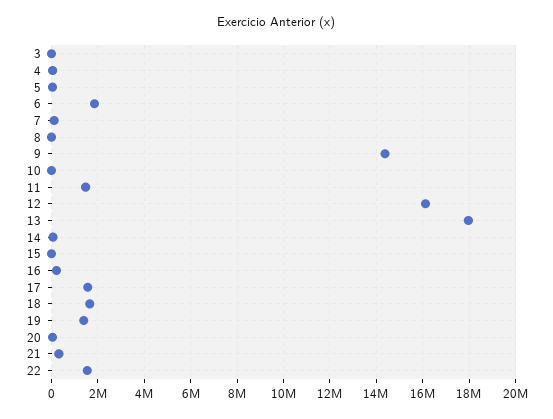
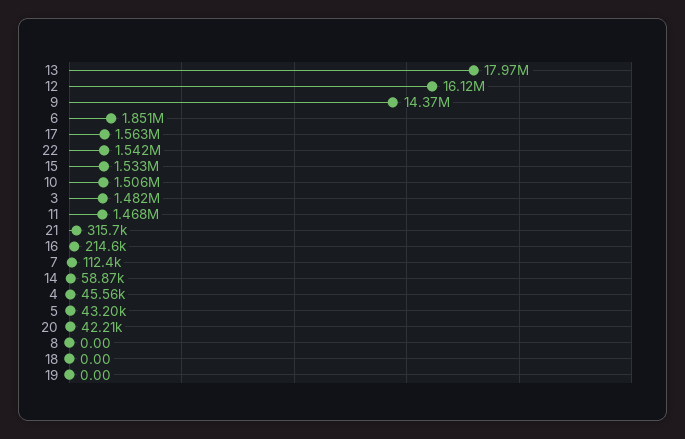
  {
-   "3": 0,
+   "3": 1482000,
    "4": 45560,
    "5": 43200,
    "6": 1851000,
    "7": 112400,
    "8": 0,
    "9": 14370000,
-   "10": 0,
+   "10": 1506000,
    "11": 1468000,
    "12": 16120000,
    "13": 17970000,
    "14": 58870,
-   "15": 0,
+   "15": 1533000,
    "16": 214600,
    "17": 1563000,
-   "18": 1500000,
+   "18": 0,
-   "19": 1500000,
+   "19": 0,
    "20": 42210,
    "21": 315700,
    "22": 1542000
  }

